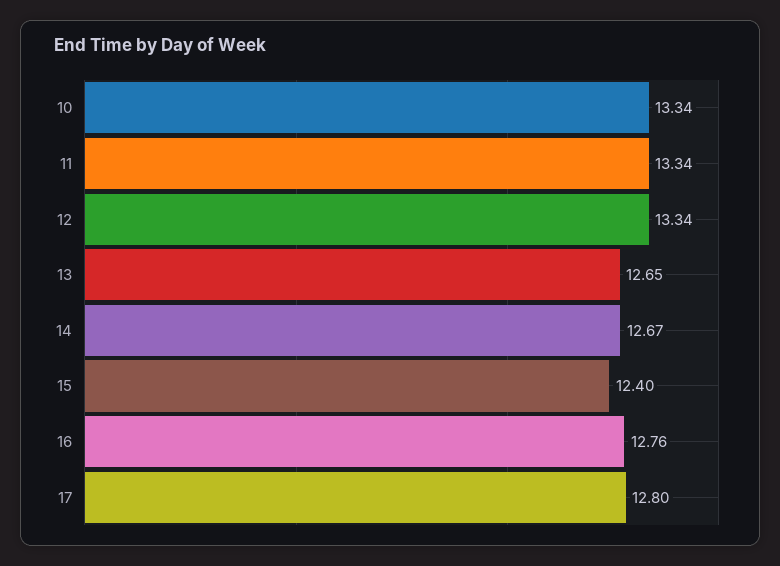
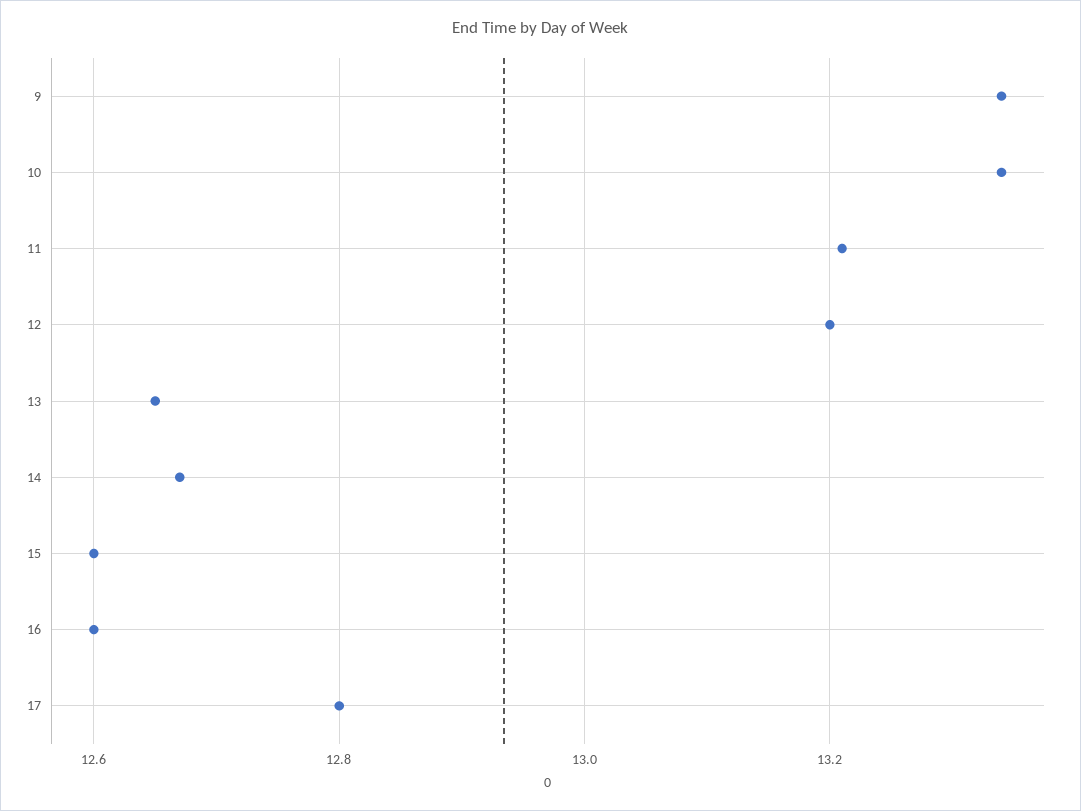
  {
    "10": 13.34,
-   "11": 13.34,
+   "11": 13.2,
-   "12": 13.34,
+   "12": 13.2,
    "13": 12.65,
    "14": 12.67,
-   "15": 12.4,
+   "15": 12.6,
-   "16": 12.76,
+   "16": 12.6,
-   "17": 12.8
+   "17": 12.8,
+   "9": 13.35
  }

